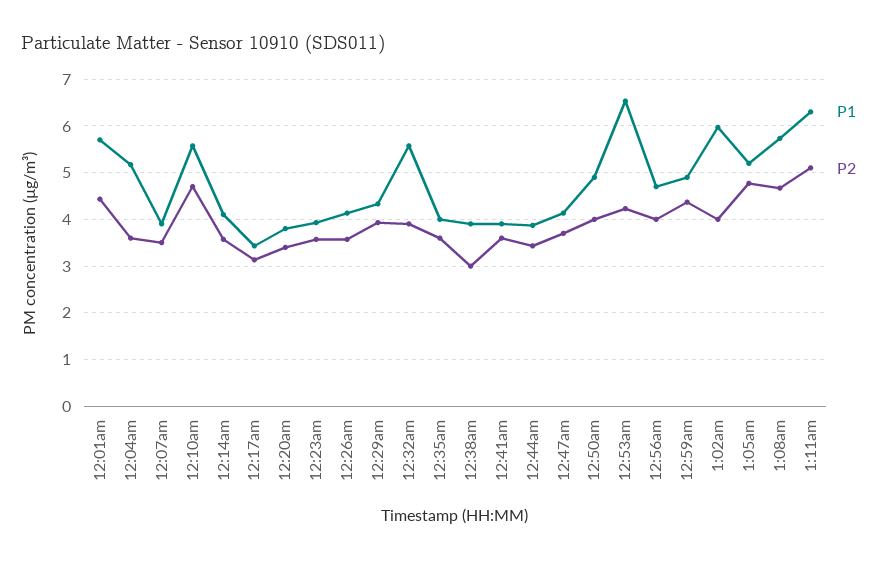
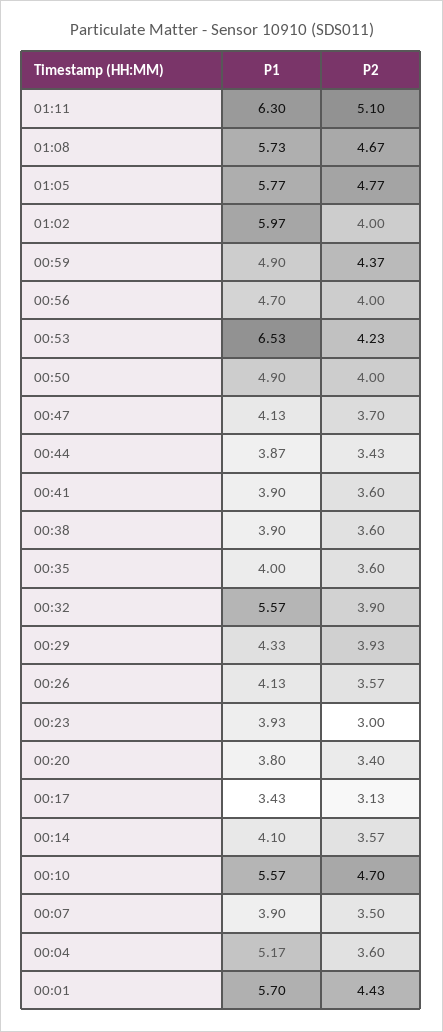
  {
    "P1": {
      "12:01am": 5.7,
      "12:04am": 5.17,
      "12:07am": 3.9,
      "12:10am": 5.57,
      "12:14am": 4.1,
      "12:17am": 3.43,
      "12:20am": 3.8,
      "12:23am": 3.93,
      "12:26am": 4.13,
      "12:29am": 4.33,
      "12:32am": 5.57,
      "12:35am": 4,
      "12:38am": 3.9,
      "12:41am": 3.9,
      "12:44am": 3.87,
      "12:47am": 4.13,
      "12:50am": 4.9,
      "12:53am": 6.53,
      "12:56am": 4.7,
      "12:59am": 4.9,
      "1:02am": 5.97,
-     "1:05am": 5.2,
+     "1:05am": 5.77,
      "1:08am": 5.73,
      "1:11am": 6.3
    },
    "P2": {
      "12:01am": 4.43,
      "12:04am": 3.6,
      "12:07am": 3.5,
      "12:10am": 4.7,
      "12:14am": 3.57,
      "12:17am": 3.13,
      "12:20am": 3.4,
-     "12:23am": 3.6,
+     "12:23am": 3,
      "12:26am": 3.57,
      "12:29am": 3.93,
      "12:32am": 3.9,
      "12:35am": 3.6,
-     "12:38am": 3,
+     "12:38am": 3.6,
      "12:41am": 3.6,
      "12:44am": 3.43,
      "12:47am": 3.7,
      "12:50am": 4,
      "12:53am": 4.23,
      "12:56am": 4,
      "12:59am": 4.37,
      "1:02am": 4,
      "1:05am": 4.77,
      "1:08am": 4.67,
      "1:11am": 5.1
    }
  }

